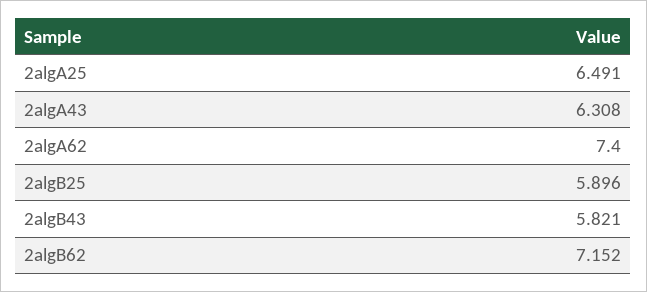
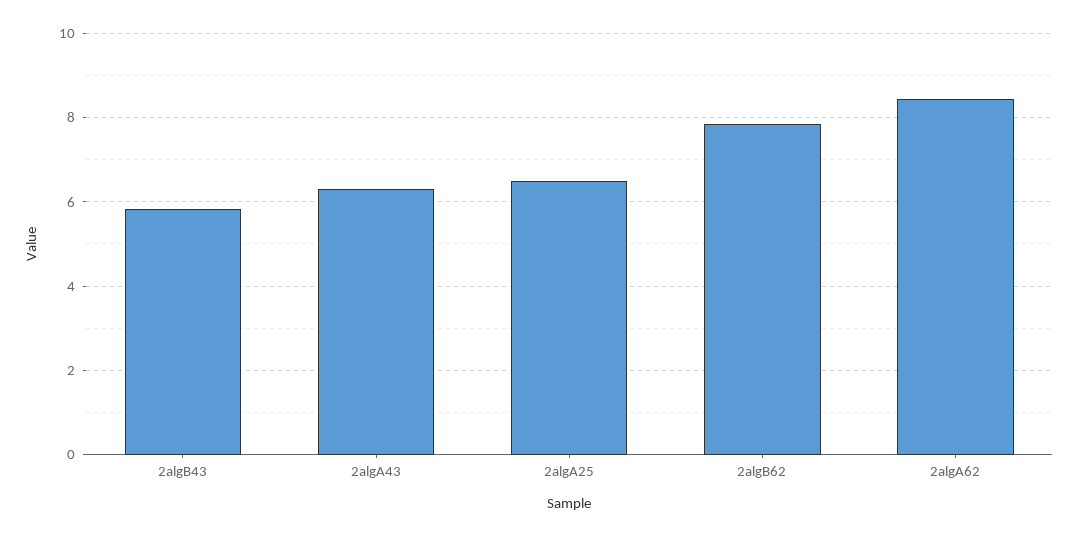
  {
    "2algA25": 6.491,
    "2algA43": 6.308,
-   "2algA62": 7.4,
+   "2algA62": 8.4,
-   "2algB25": 5.896,
    "2algB43": 5.821,
-   "2algB62": 7.152
+   "2algB62": 7.8
  }

